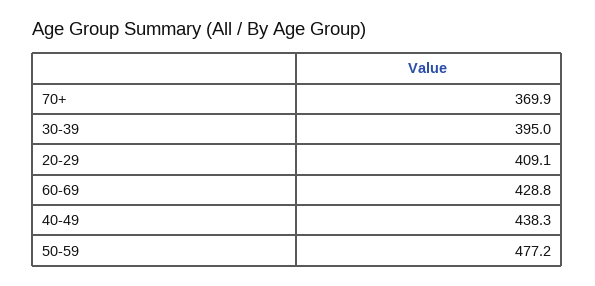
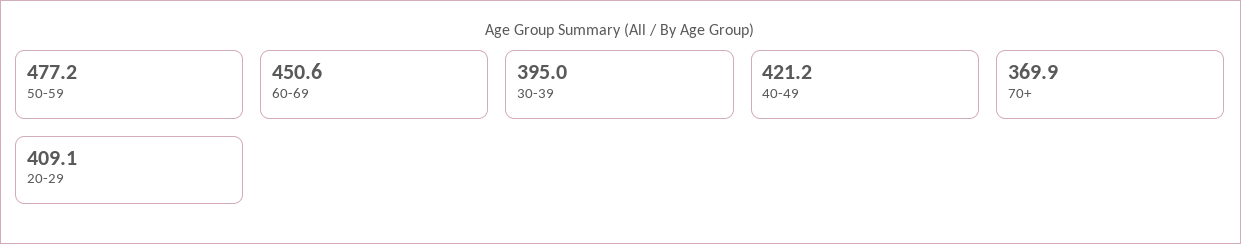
  {
    "70+": 369.9,
    "30-39": 395,
    "20-29": 409.1,
-   "60-69": 428.8,
+   "60-69": 450.6,
-   "40-49": 438.3,
+   "40-49": 421.2,
    "50-59": 477.2
  }

